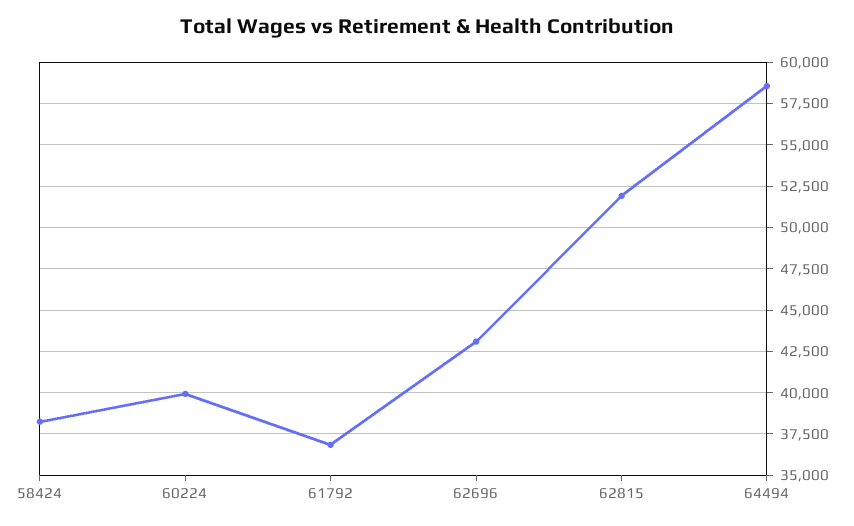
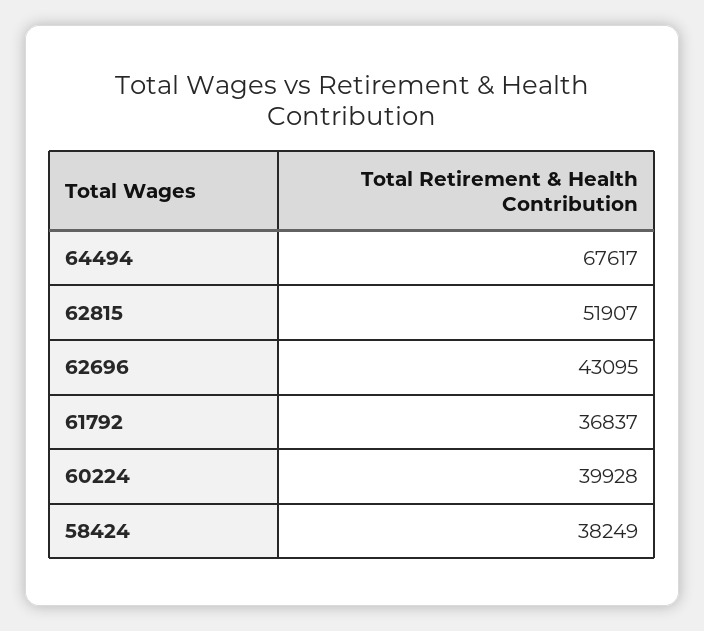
  {
    "58424": 38249,
    "60224": 39928,
    "61792": 36837,
    "62696": 43095,
    "62815": 51907,
-   "64494": 58500
+   "64494": 67617
  }

